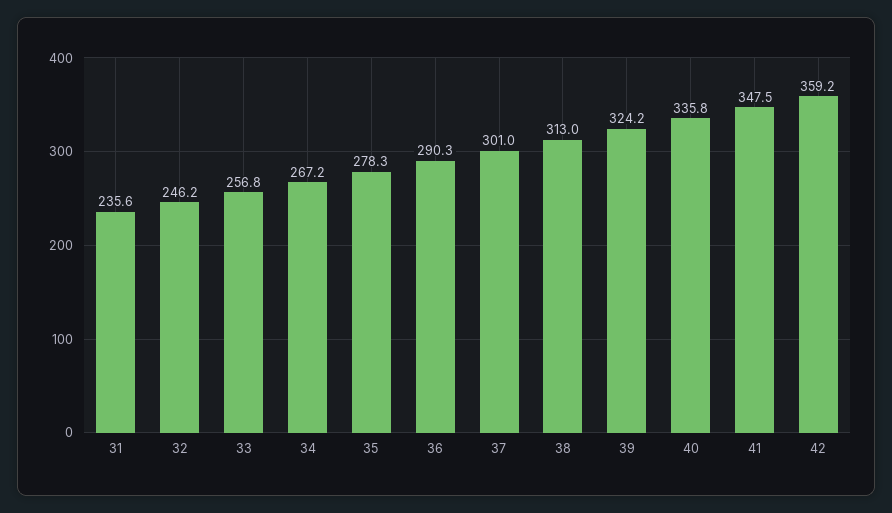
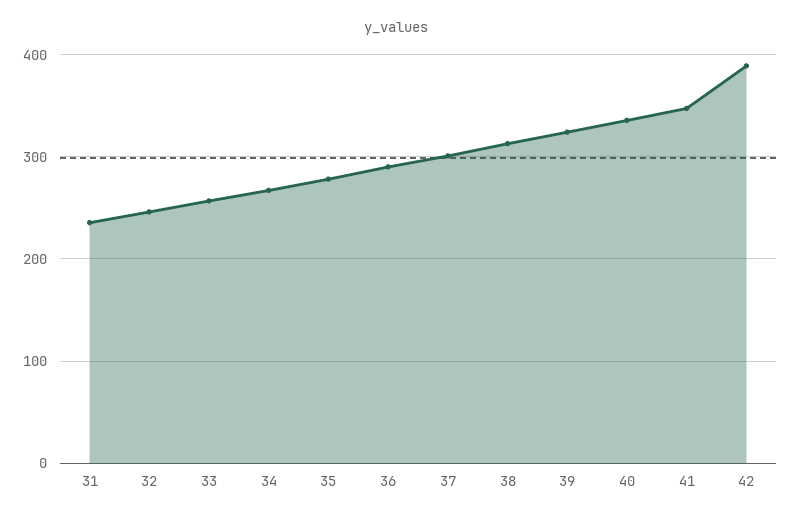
  {
    "31": 235.6,
    "32": 246.2,
    "33": 256.8,
    "34": 267.2,
    "35": 278.3,
    "36": 290.3,
    "37": 301,
    "38": 313,
    "39": 324.2,
    "40": 335.8,
    "41": 347.5,
-   "42": 359.2
+   "42": 390
  }

